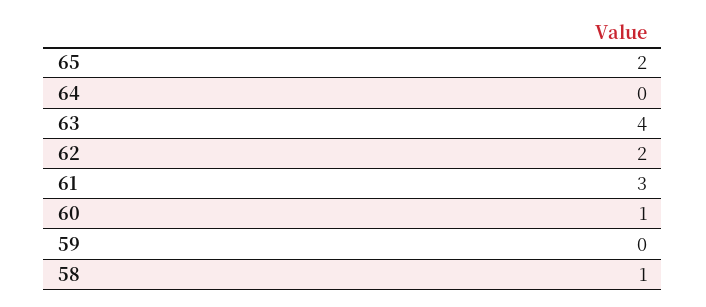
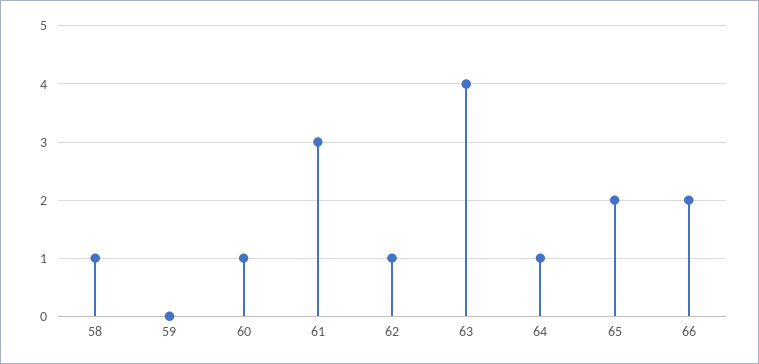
  {
    "65": 2,
-   "64": 0,
+   "64": 1,
    "63": 4,
-   "62": 2,
+   "62": 1,
    "61": 3,
    "60": 1,
    "59": 0,
-   "58": 1
+   "58": 1,
+   "66": 2
  }

